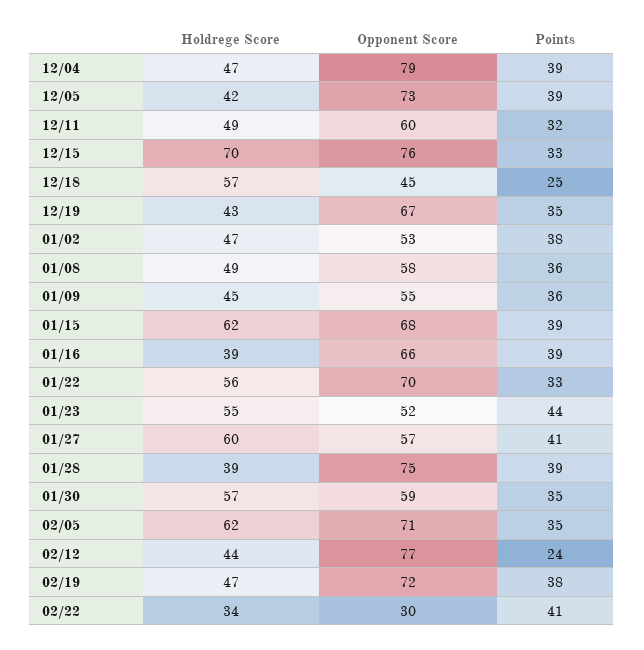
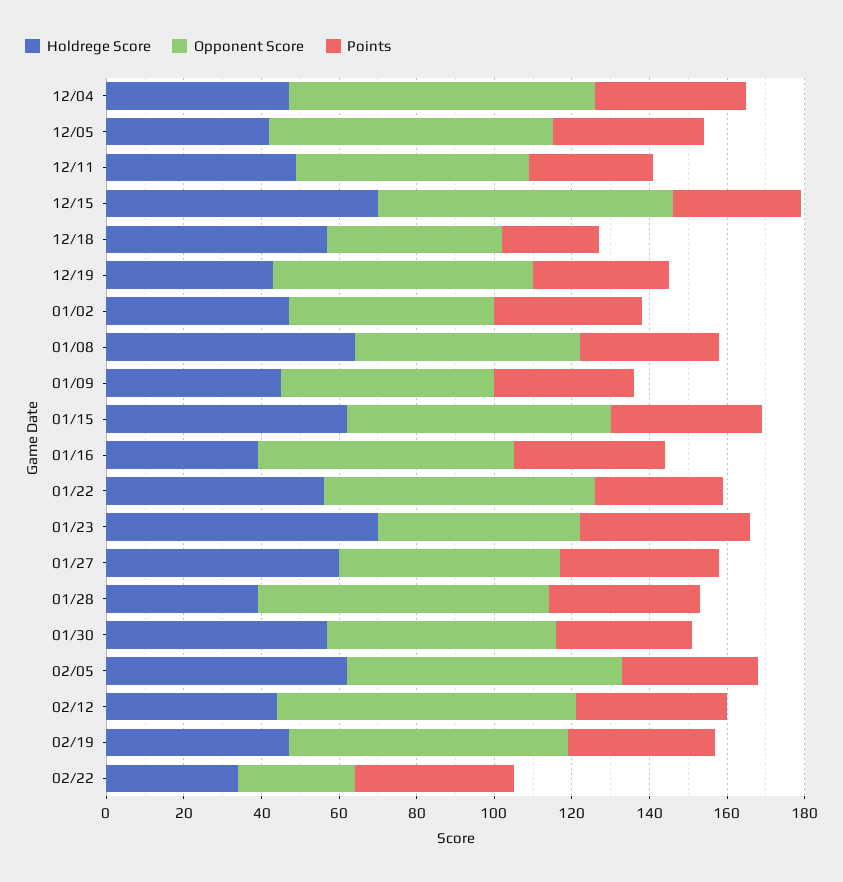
  {
    "Holdrege Score": {
      "12/04": 47,
      "12/05": 42,
      "12/11": 49,
      "12/15": 70,
      "12/18": 57,
      "12/19": 43,
      "01/02": 47,
-     "01/08": 49,
+     "01/08": 65,
      "01/09": 45,
      "01/15": 62,
      "01/16": 39,
      "01/22": 56,
-     "01/23": 55,
+     "01/23": 70,
      "01/27": 60,
      "01/28": 39,
      "01/30": 57,
      "02/05": 62,
      "02/12": 44,
      "02/19": 47,
      "02/22": 34
    },
    "Opponent Score": {
      "12/04": 79,
      "12/05": 73,
      "12/11": 60,
      "12/15": 76,
      "12/18": 45,
      "12/19": 67,
      "01/02": 53,
      "01/08": 58,
      "01/09": 55,
      "01/15": 68,
      "01/16": 66,
      "01/22": 70,
      "01/23": 52,
      "01/27": 57,
      "01/28": 75,
      "01/30": 59,
      "02/05": 71,
      "02/12": 77,
      "02/19": 72,
      "02/22": 30
    },
    "Points": {
      "12/04": 39,
      "12/05": 39,
      "12/11": 32,
      "12/15": 33,
      "12/18": 25,
      "12/19": 35,
      "01/02": 38,
      "01/08": 36,
      "01/09": 36,
      "01/15": 39,
      "01/16": 39,
      "01/22": 33,
      "01/23": 44,
      "01/27": 41,
      "01/28": 39,
      "01/30": 35,
      "02/05": 35,
-     "02/12": 24,
+     "02/12": 40,
      "02/19": 38,
      "02/22": 41
    }
  }

